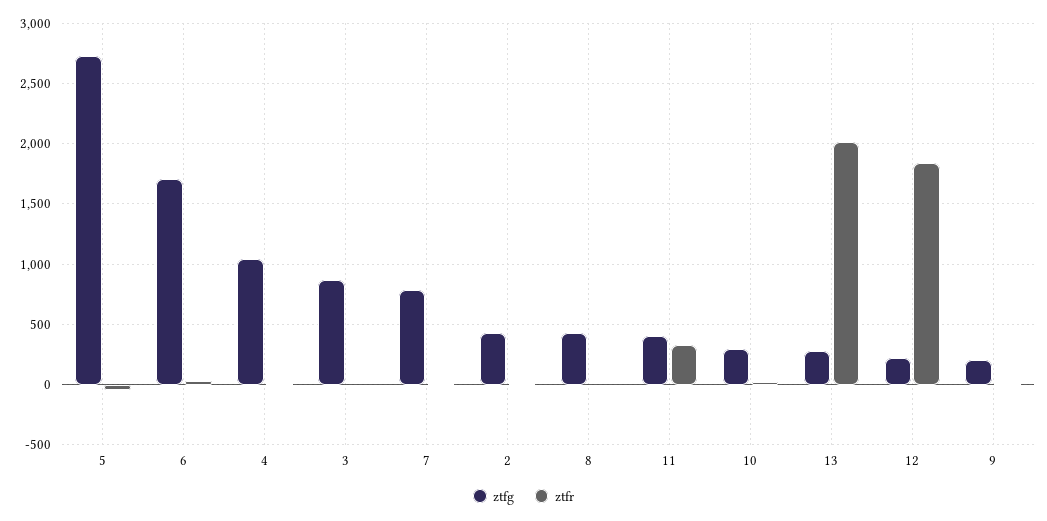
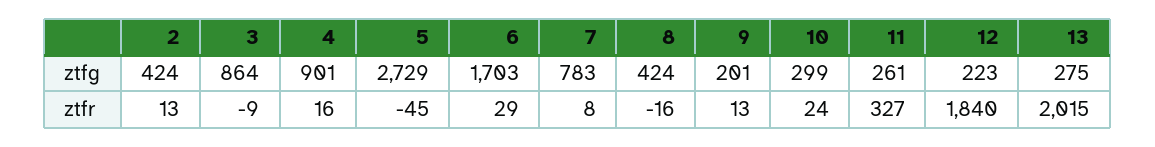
  {
    "ztfg": {
      "5": 2729,
      "6": 1703,
-     "4": 1050,
+     "4": 901,
      "3": 864,
      "7": 783,
      "2": 424,
      "8": 424,
-     "11": 400,
+     "11": 261,
      "10": 299,
      "13": 275,
      "12": 223,
      "9": 201
    },
    "ztfr": {
      "5": -45,
      "6": 29,
      "4": 16,
      "3": -9,
      "7": 8,
      "2": 13,
      "8": -16,
      "11": 327,
      "10": 24,
      "13": 2015,
      "12": 1840,
      "9": 13
    }
  }

